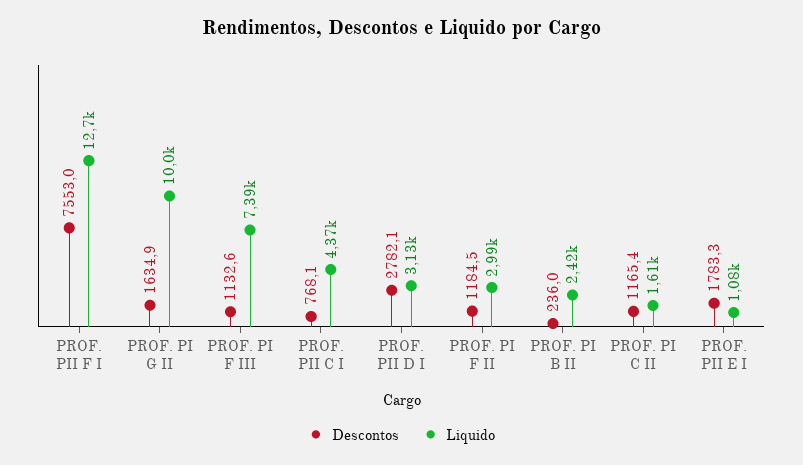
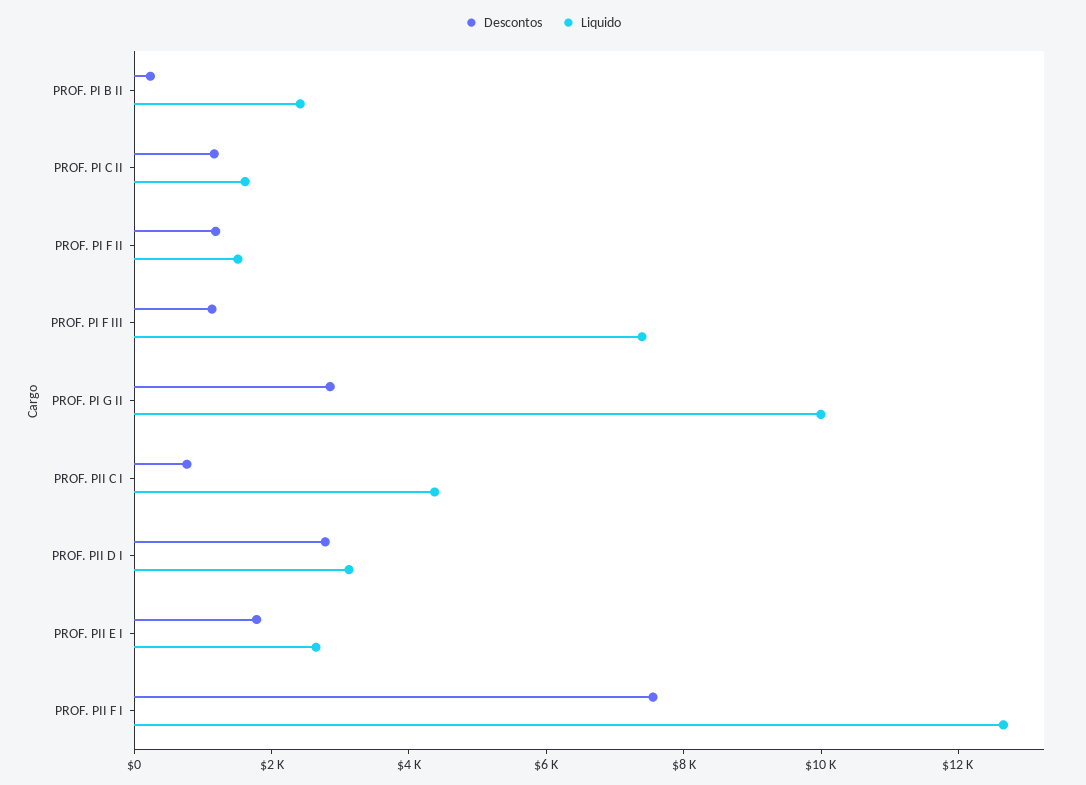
  {
    "Descontos": {
      "PROF. PII F I": 7553,
-     "PROF. PI G II": 1634.9,
+     "PROF. PI G II": 3000,
      "PROF. PI F III": 1132.6,
      "PROF. PII C I": 768.1,
      "PROF. PII D I": 2782.1,
      "PROF. PI F II": 1184.5,
      "PROF. PI B II": 236,
      "PROF. PI C II": 1165.4,
      "PROF. PII E I": 1783.3
    },
    "Liquido": {
      "PROF. PII F I": 12700,
      "PROF. PI G II": 10000,
      "PROF. PI F III": 7390,
      "PROF. PII C I": 4370,
      "PROF. PII D I": 3130,
-     "PROF. PI F II": 2990,
+     "PROF. PI F II": 1500,
      "PROF. PI B II": 2420,
      "PROF. PI C II": 1610,
-     "PROF. PII E I": 1080
+     "PROF. PII E I": 2500
    }
  }

